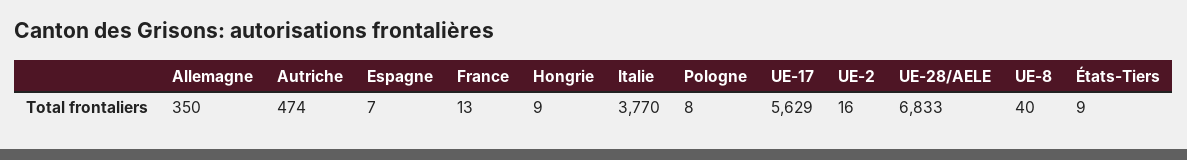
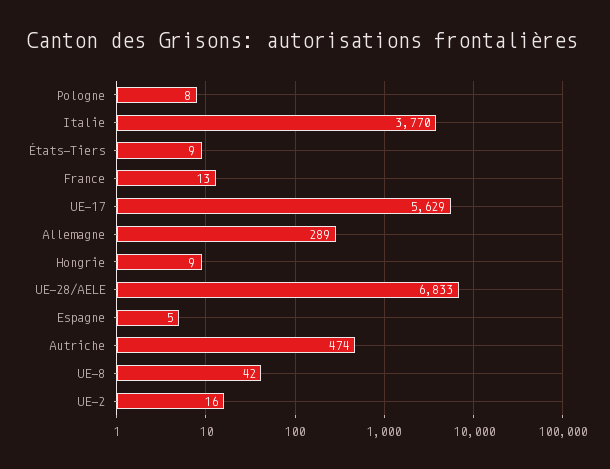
  {
-   "Allemagne": 350,
+   "Allemagne": 289,
    "Autriche": 474,
-   "Espagne": 7,
+   "Espagne": 5,
    "France": 13,
    "Hongrie": 9,
    "Italie": 3770,
    "Pologne": 8,
    "UE-17": 5629,
    "UE-2": 16,
    "UE-28/AELE": 6833,
-   "UE-8": 40,
+   "UE-8": 42,
    "États-Tiers": 9
  }

